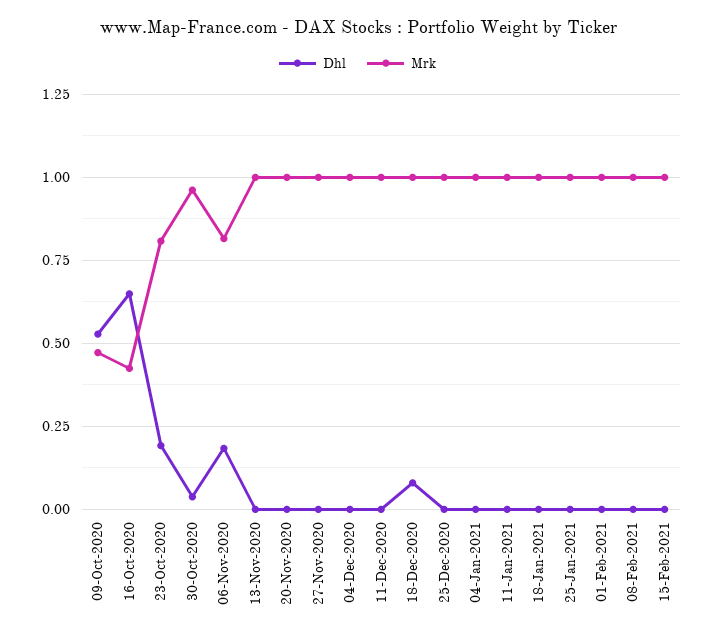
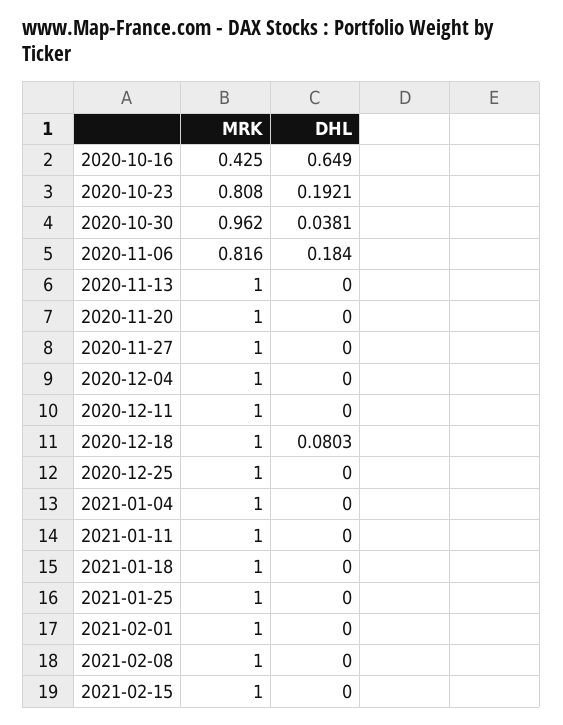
  {
    "Dhl": {
-     "09-Oct-2020": 0.525,
      "16-Oct-2020": 0.649,
      "23-Oct-2020": 0.1921,
      "30-Oct-2020": 0.0381,
      "06-Nov-2020": 0.184,
      "13-Nov-2020": 0,
      "20-Nov-2020": 0,
      "27-Nov-2020": 0,
      "04-Dec-2020": 0,
      "11-Dec-2020": 0,
      "18-Dec-2020": 0.0803,
      "25-Dec-2020": 0,
      "04-Jan-2021": 0,
      "11-Jan-2021": 0,
      "18-Jan-2021": 0,
      "25-Jan-2021": 0,
      "01-Feb-2021": 0,
      "08-Feb-2021": 0,
      "15-Feb-2021": 0
    },
    "Mrk": {
-     "09-Oct-2020": 0.475,
      "16-Oct-2020": 0.425,
      "23-Oct-2020": 0.808,
      "30-Oct-2020": 0.962,
      "06-Nov-2020": 0.816,
      "13-Nov-2020": 1,
      "20-Nov-2020": 1,
      "27-Nov-2020": 1,
      "04-Dec-2020": 1,
      "11-Dec-2020": 1,
      "18-Dec-2020": 1,
      "25-Dec-2020": 1,
      "04-Jan-2021": 1,
      "11-Jan-2021": 1,
      "18-Jan-2021": 1,
      "25-Jan-2021": 1,
      "01-Feb-2021": 1,
      "08-Feb-2021": 1,
      "15-Feb-2021": 1
    }
  }

